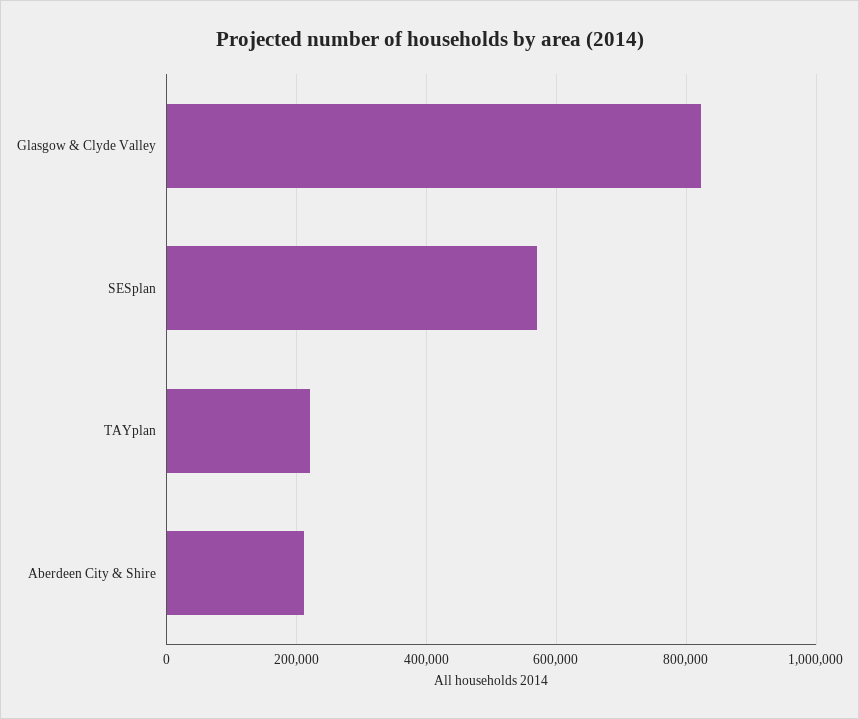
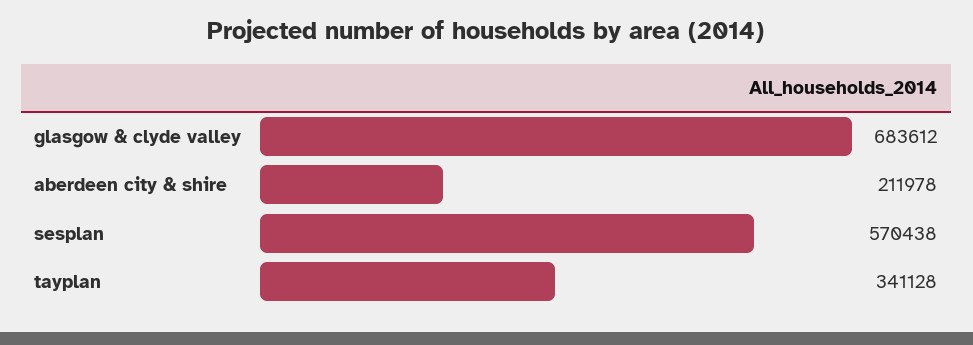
  {
-   "Glasgow & Clyde Valley": 820000,
+   "Glasgow & Clyde Valley": 683612,
    "SESplan": 570438,
-   "TAYplan": 220000,
+   "TAYplan": 341128,
    "Aberdeen City & Shire": 211978
  }

